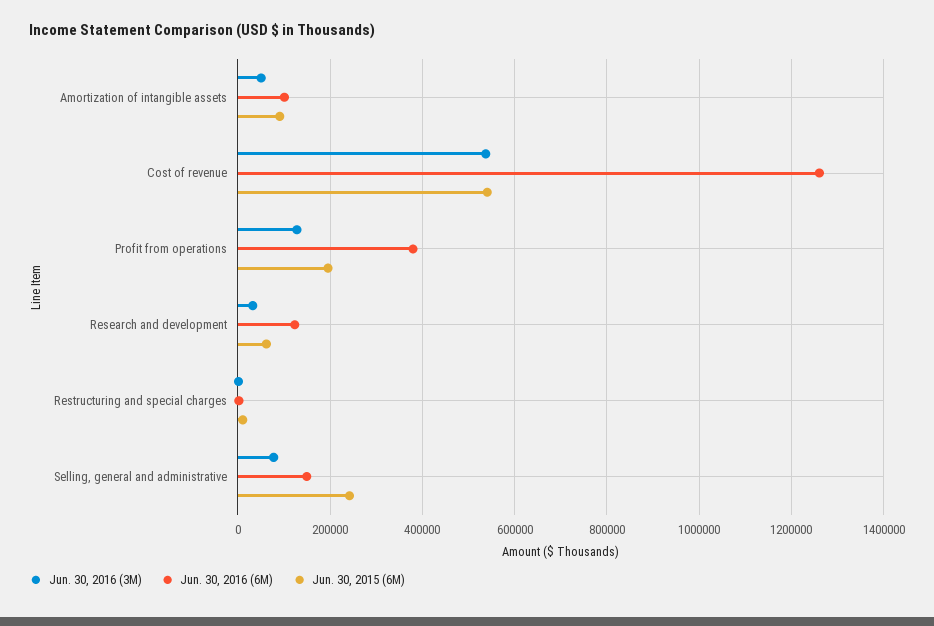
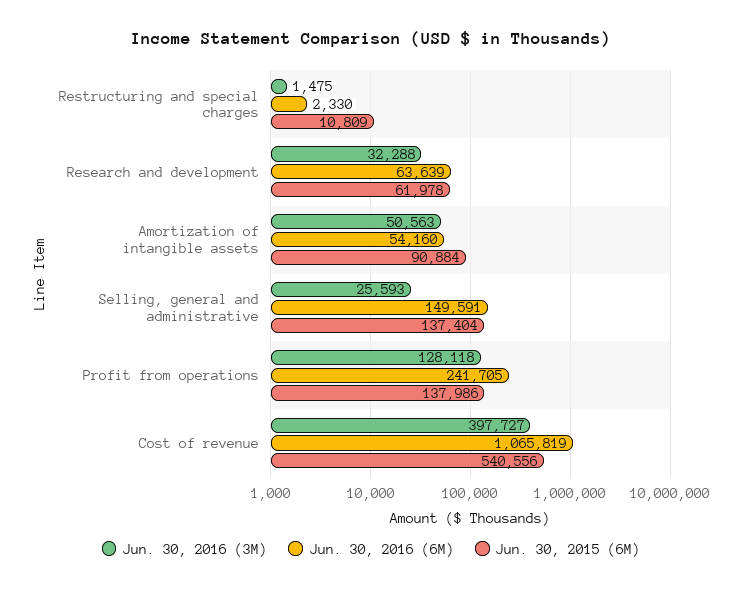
  {
    "Jun. 30, 2016 (3M)": {
      "Amortization of intangible assets": 50563,
-     "Cost of revenue": 540000,
+     "Cost of revenue": 397727,
      "Profit from operations": 128118,
      "Research and development": 32288,
      "Restructuring and special charges": 1475,
-     "Selling, general and administrative": 80000
+     "Selling, general and administrative": 25593
    },
    "Jun. 30, 2016 (6M)": {
-     "Amortization of intangible assets": 100000,
+     "Amortization of intangible assets": 54160,
-     "Cost of revenue": 1260000,
+     "Cost of revenue": 1065819,
-     "Profit from operations": 380000,
+     "Profit from operations": 241705,
-     "Research and development": 120000,
+     "Research and development": 63639,
      "Restructuring and special charges": 2330,
      "Selling, general and administrative": 149591
    },
    "Jun. 30, 2015 (6M)": {
      "Amortization of intangible assets": 90884,
      "Cost of revenue": 540556,
-     "Profit from operations": 200000,
+     "Profit from operations": 137986,
      "Research and development": 61978,
      "Restructuring and special charges": 10809,
-     "Selling, general and administrative": 240000
+     "Selling, general and administrative": 137404
    }
  }

